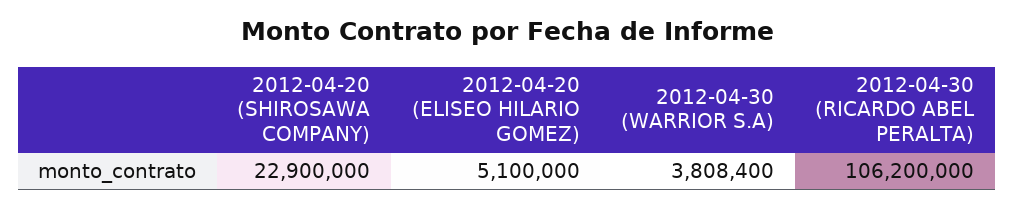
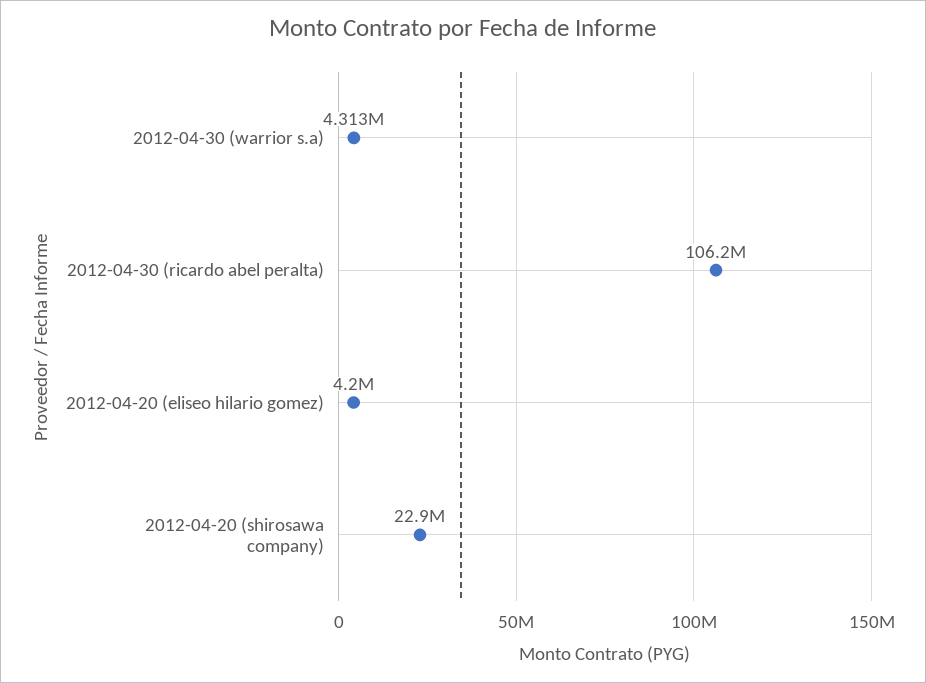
  {
    "2012-04-20 (SHIROSAWA COMPANY)": 22900000,
-   "2012-04-20 (ELISEO HILARIO GOMEZ)": 5100000,
+   "2012-04-20 (ELISEO HILARIO GOMEZ)": 4200000,
-   "2012-04-30 (WARRIOR S.A)": 3808400,
+   "2012-04-30 (WARRIOR S.A)": 4313000,
    "2012-04-30 (RICARDO ABEL PERALTA)": 106200000
  }

